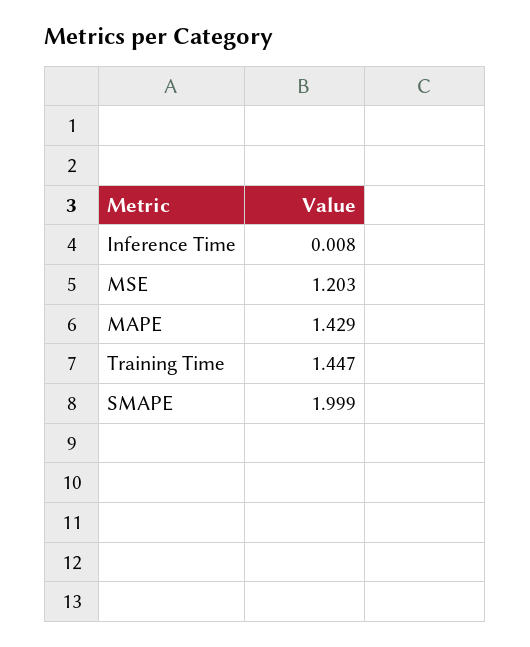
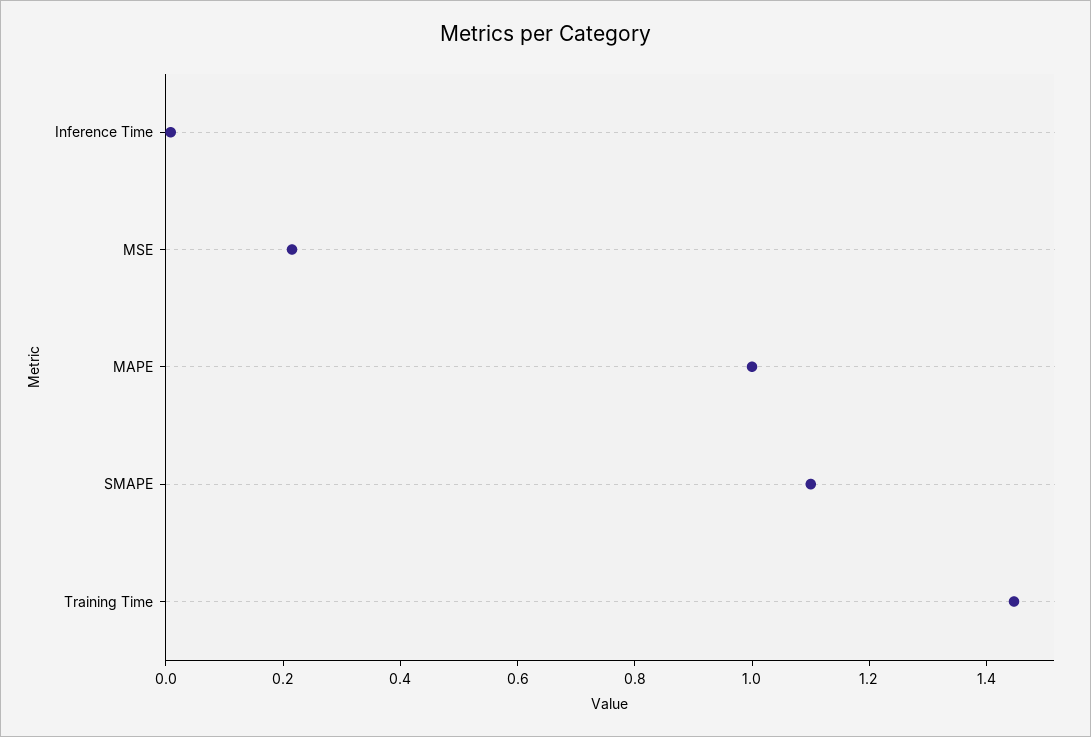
  {
    "Inference Time": 0.008,
-   "MSE": 1.203,
+   "MSE": 0.2,
-   "MAPE": 1.429,
+   "MAPE": 1,
    "Training Time": 1.447,
-   "SMAPE": 1.999
+   "SMAPE": 1.1
  }

